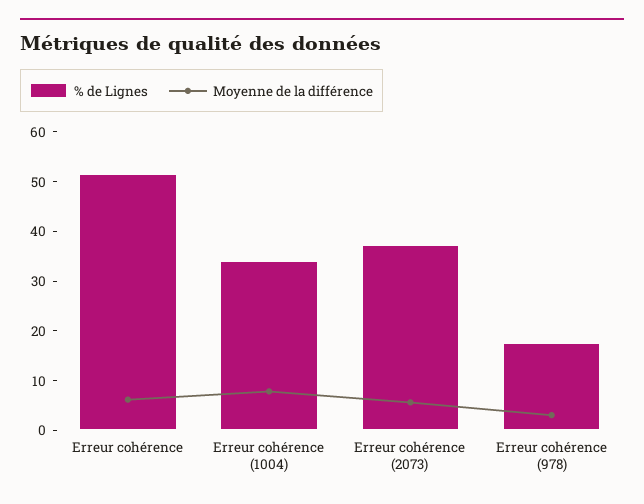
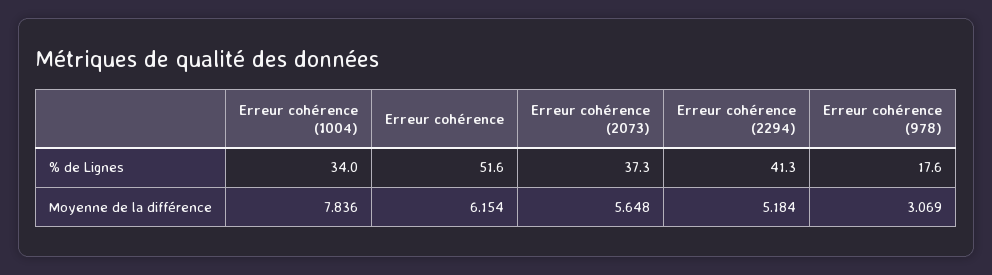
  {
    "% de Lignes": {
      "Erreur cohérence": 51.6,
      "Erreur cohérence (1004)": 34,
      "Erreur cohérence (2073)": 37.3,
-     "Erreur cohérence (978)": 17.6
+     "Erreur cohérence (978)": 17.6,
+     "Erreur cohérence (2294)": 41.3
    },
    "Moyenne de la différence": {
      "Erreur cohérence": 6.154,
      "Erreur cohérence (1004)": 7.836,
      "Erreur cohérence (2073)": 5.648,
-     "Erreur cohérence (978)": 3.069
+     "Erreur cohérence (978)": 3.069,
+     "Erreur cohérence (2294)": 5.184
    }
  }

